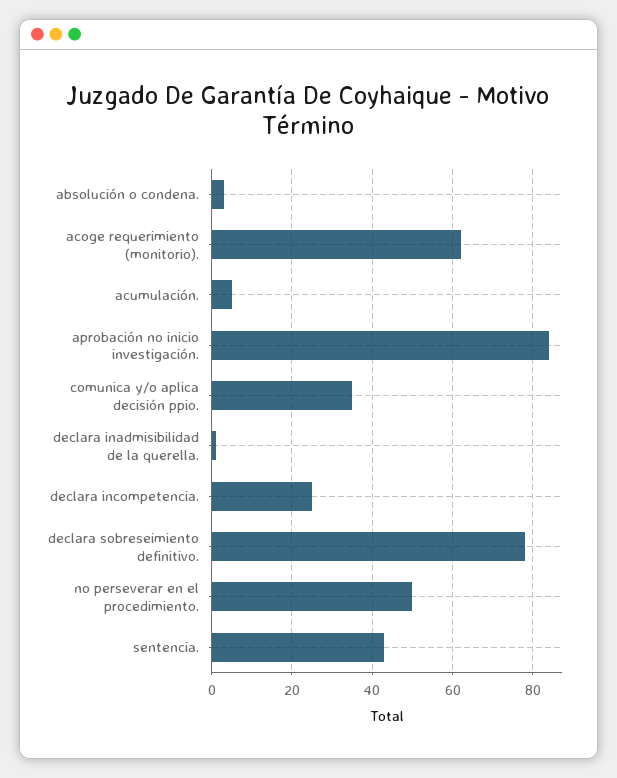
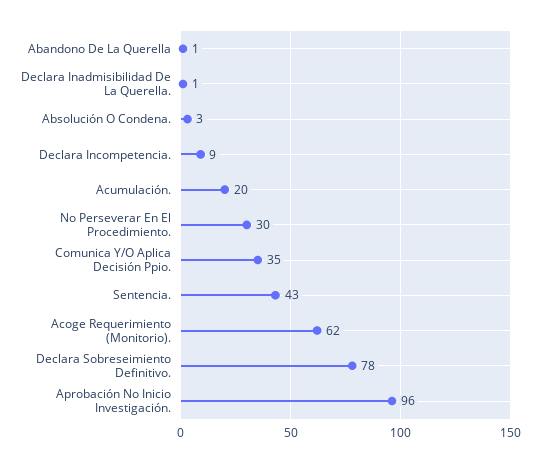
  {
    "absolución o condena.": 3,
    "acoge requerimiento (monitorio).": 62,
-   "acumulación.": 5,
+   "acumulación.": 20,
-   "aprobación no inicio investigación.": 85,
+   "aprobación no inicio investigación.": 96,
    "comunica y/o aplica decisión ppio.": 35,
    "declara inadmisibilidad de la querella.": 1,
-   "declara incompetencia.": 25,
+   "declara incompetencia.": 9,
    "declara sobreseimiento definitivo.": 78,
-   "no perseverar en el procedimiento.": 50,
+   "no perseverar en el procedimiento.": 30,
-   "sentencia.": 43
+   "sentencia.": 43,
+   "Abandono De La Querella": 1
  }

